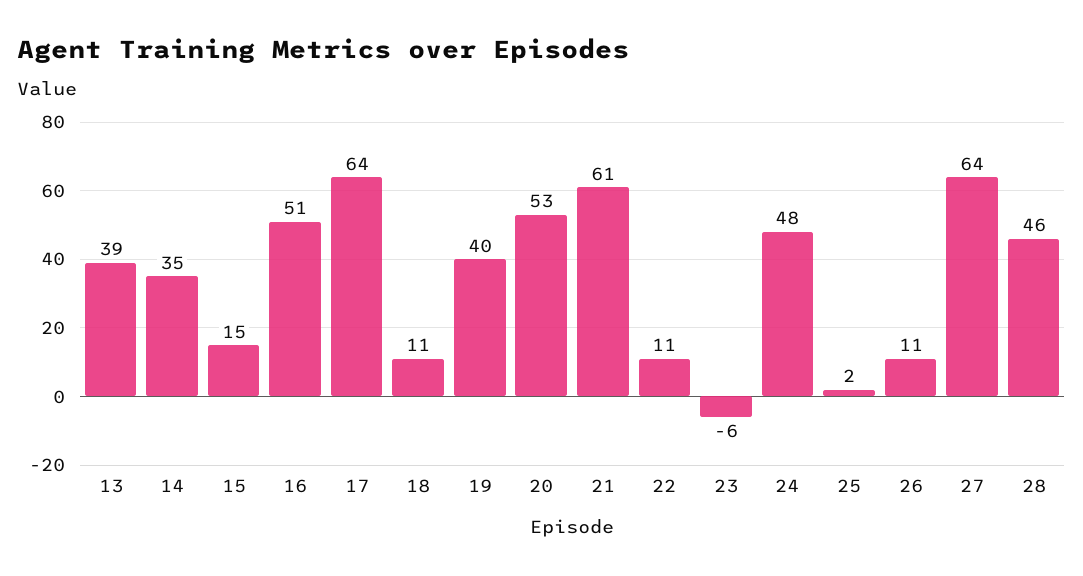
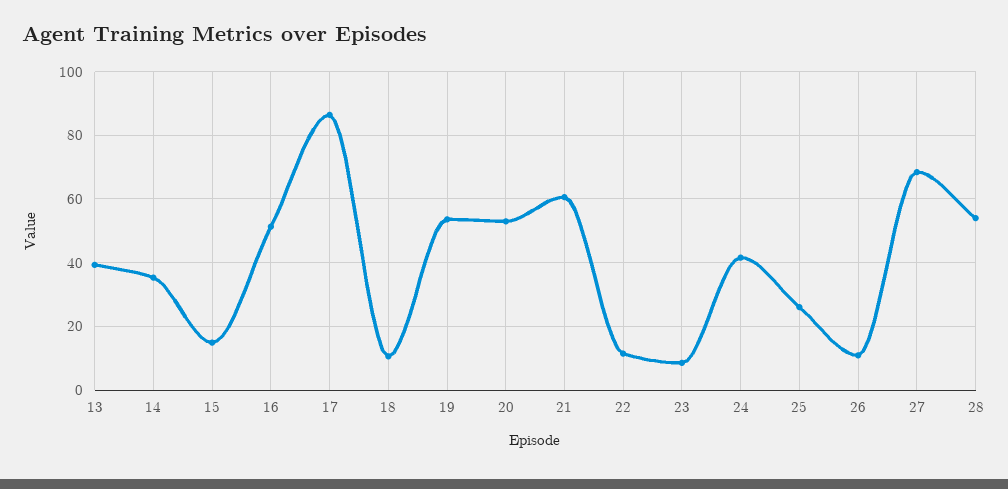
  {
    "13": 39,
    "14": 35,
    "15": 15,
    "16": 51,
-   "17": 64,
+   "17": 86,
    "18": 11,
-   "19": 40,
+   "19": 54,
    "20": 53,
    "21": 61,
    "22": 11,
-   "23": -6,
+   "23": 8,
-   "24": 48,
+   "24": 42,
-   "25": 2,
+   "25": 26,
    "26": 11,
-   "27": 64,
+   "27": 68,
-   "28": 46
+   "28": 54
  }

